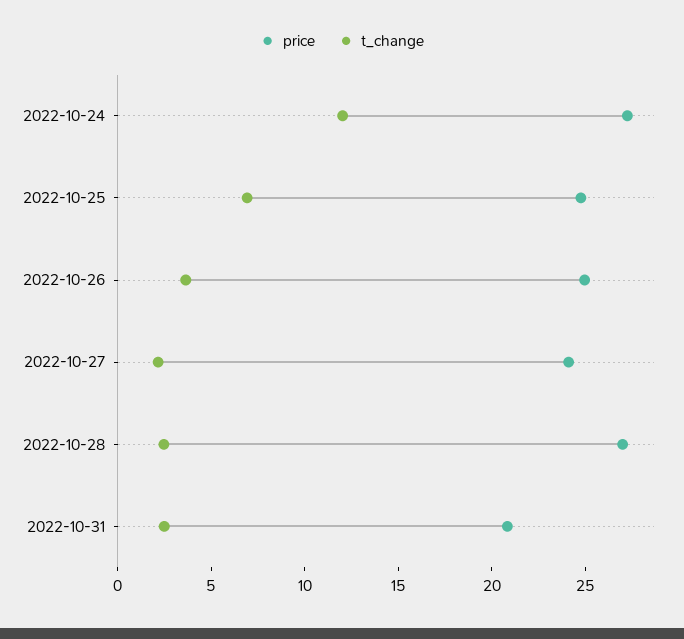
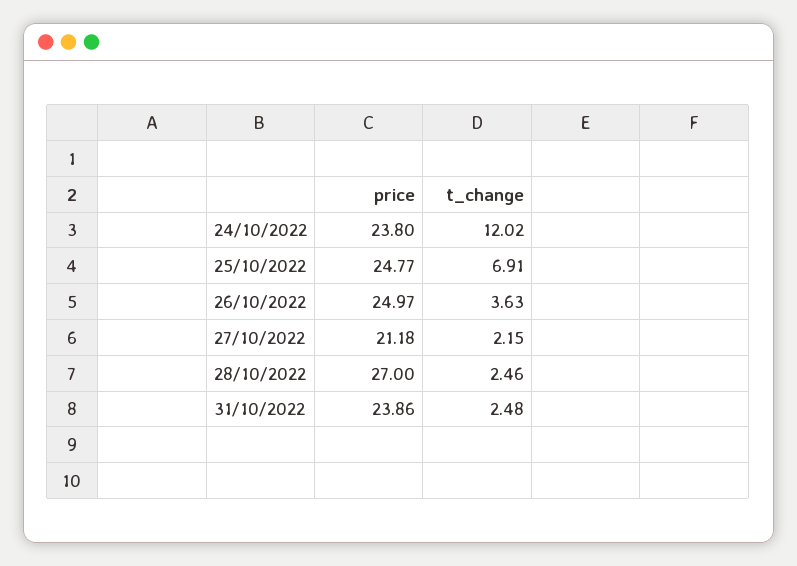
  {
    "price": {
-     "2022-10-24": 27,
+     "2022-10-24": 23.8,
      "2022-10-25": 24.77,
      "2022-10-26": 24.97,
-     "2022-10-27": 24,
+     "2022-10-27": 21.18,
      "2022-10-28": 27,
-     "2022-10-31": 21
+     "2022-10-31": 23.86
    },
    "t_change": {
      "2022-10-24": 12.02,
      "2022-10-25": 6.91,
      "2022-10-26": 3.63,
      "2022-10-27": 2.15,
      "2022-10-28": 2.46,
      "2022-10-31": 2.48
    }
  }

